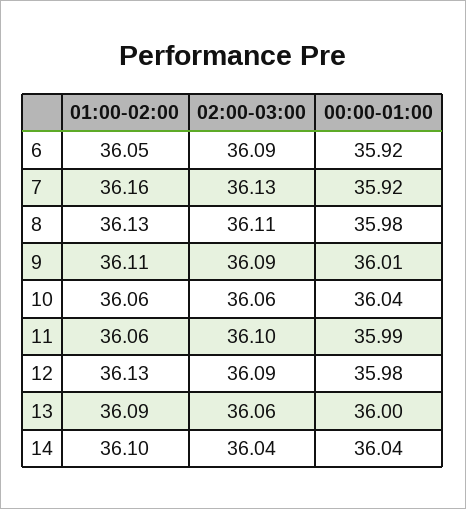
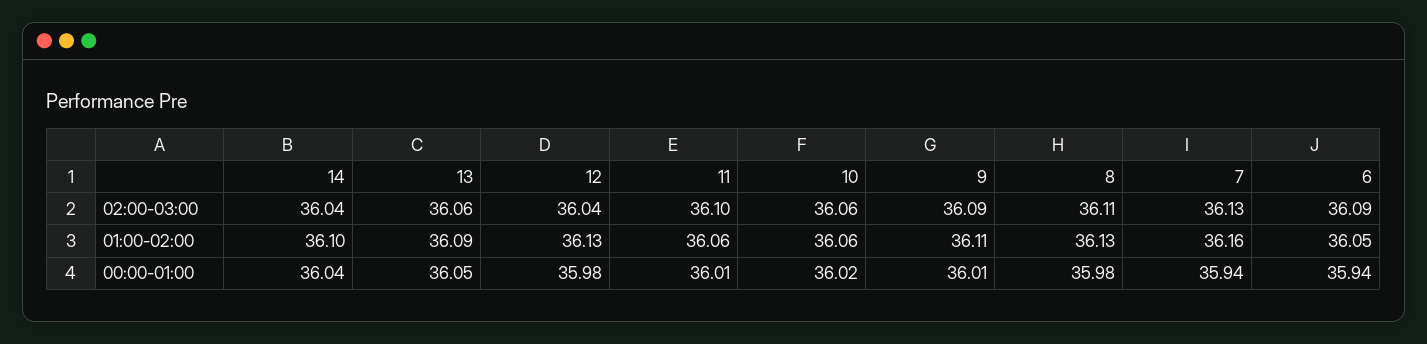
  {
    "01:00-02:00": {
      "6": 36.05,
      "7": 36.16,
      "8": 36.13,
      "9": 36.11,
      "10": 36.06,
      "11": 36.06,
      "12": 36.13,
      "13": 36.09,
      "14": 36.1
    },
    "02:00-03:00": {
      "6": 36.09,
      "7": 36.13,
      "8": 36.11,
      "9": 36.09,
      "10": 36.06,
      "11": 36.1,
-     "12": 36.09,
+     "12": 36.04,
      "13": 36.06,
      "14": 36.04
    },
    "00:00-01:00": {
-     "6": 35.92,
+     "6": 35.94,
-     "7": 35.92,
+     "7": 35.94,
      "8": 35.98,
      "9": 36.01,
-     "10": 36.04,
+     "10": 36.02,
-     "11": 35.99,
+     "11": 36.01,
      "12": 35.98,
-     "13": 36,
+     "13": 36.05,
      "14": 36.04
    }
  }

